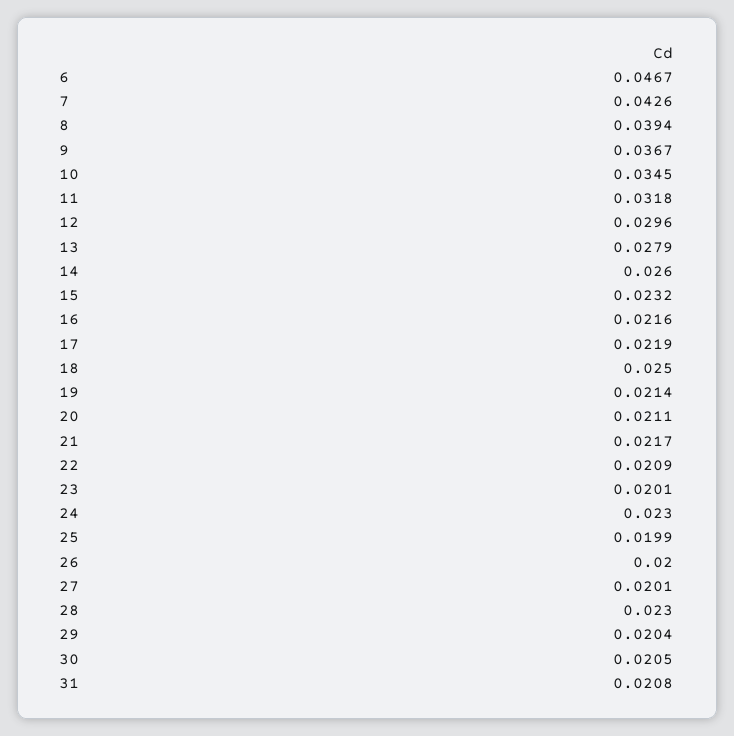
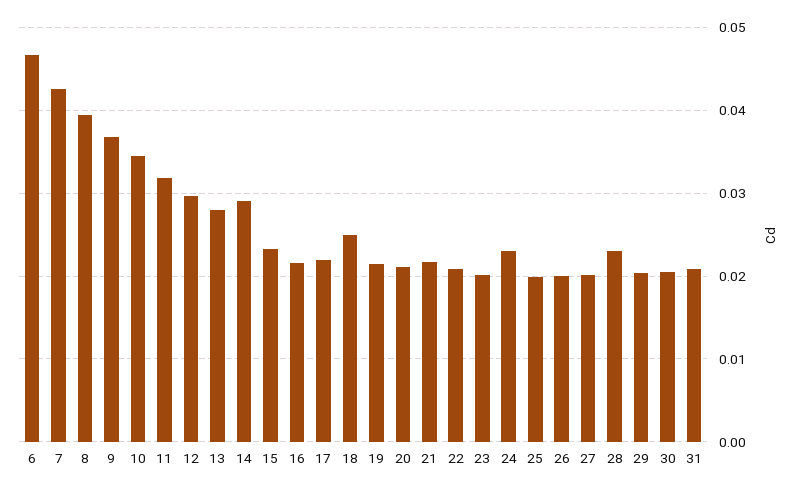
  {
    "6": 0.0467,
    "7": 0.0426,
    "8": 0.0394,
    "9": 0.0367,
    "10": 0.0345,
    "11": 0.0318,
    "12": 0.0296,
    "13": 0.0279,
-   "14": 0.026,
+   "14": 0.029,
    "15": 0.0232,
    "16": 0.0216,
    "17": 0.0219,
    "18": 0.025,
    "19": 0.0214,
    "20": 0.0211,
    "21": 0.0217,
    "22": 0.0209,
    "23": 0.0201,
    "24": 0.023,
    "25": 0.0199,
    "26": 0.02,
    "27": 0.0201,
    "28": 0.023,
    "29": 0.0204,
    "30": 0.0205,
    "31": 0.0208
  }

